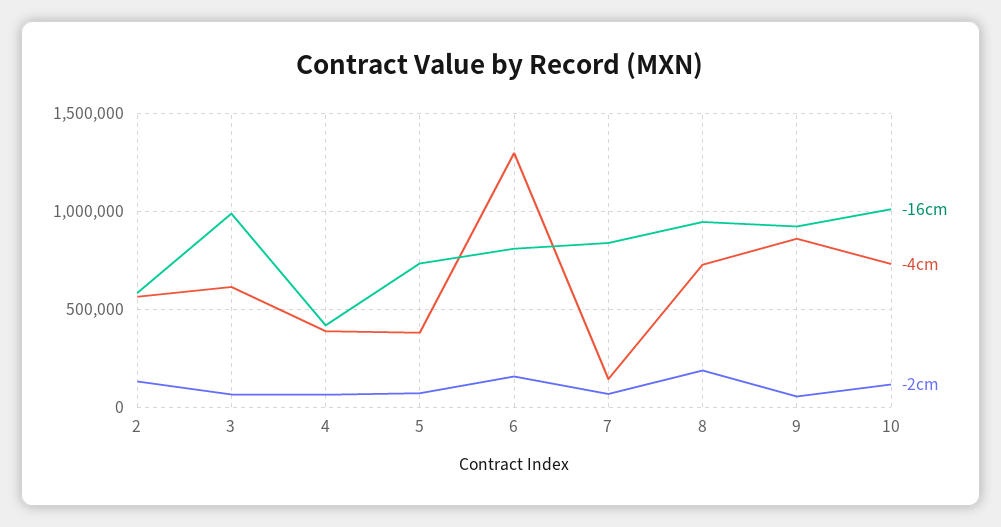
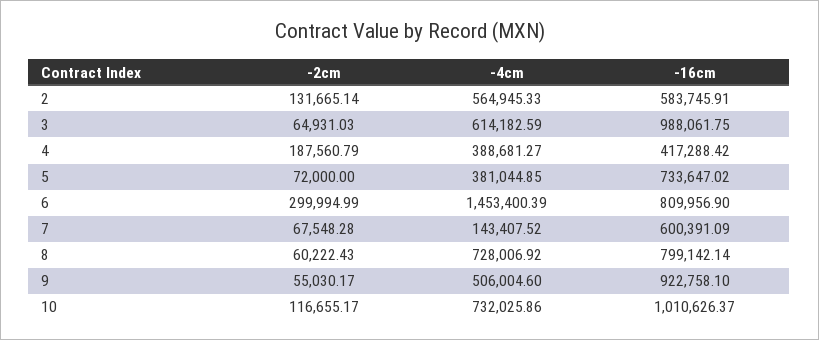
  {
    "-16cm": {
      "2": 583745.91,
      "3": 988061.75,
      "4": 417288.42,
      "5": 733647.02,
      "6": 809956.9,
-     "7": 850000,
+     "7": 600391.09,
-     "8": 950000,
+     "8": 799142.14,
      "9": 922758.1,
      "10": 1010626.37
    },
    "-4cm": {
      "2": 564945.33,
      "3": 614182.59,
      "4": 388681.27,
      "5": 381044.85,
-     "6": 1300000,
+     "6": 1453400.39,
      "7": 143407.52,
      "8": 728006.92,
-     "9": 850000,
+     "9": 506004.6,
      "10": 732025.86
    },
    "-2cm": {
      "2": 131665.14,
      "3": 64931.03,
-     "4": 50000,
+     "4": 187560.79,
      "5": 72000,
-     "6": 150000,
+     "6": 299994.99,
      "7": 67548.28,
-     "8": 200000,
+     "8": 60222.43,
      "9": 55030.17,
      "10": 116655.17
    }
  }

